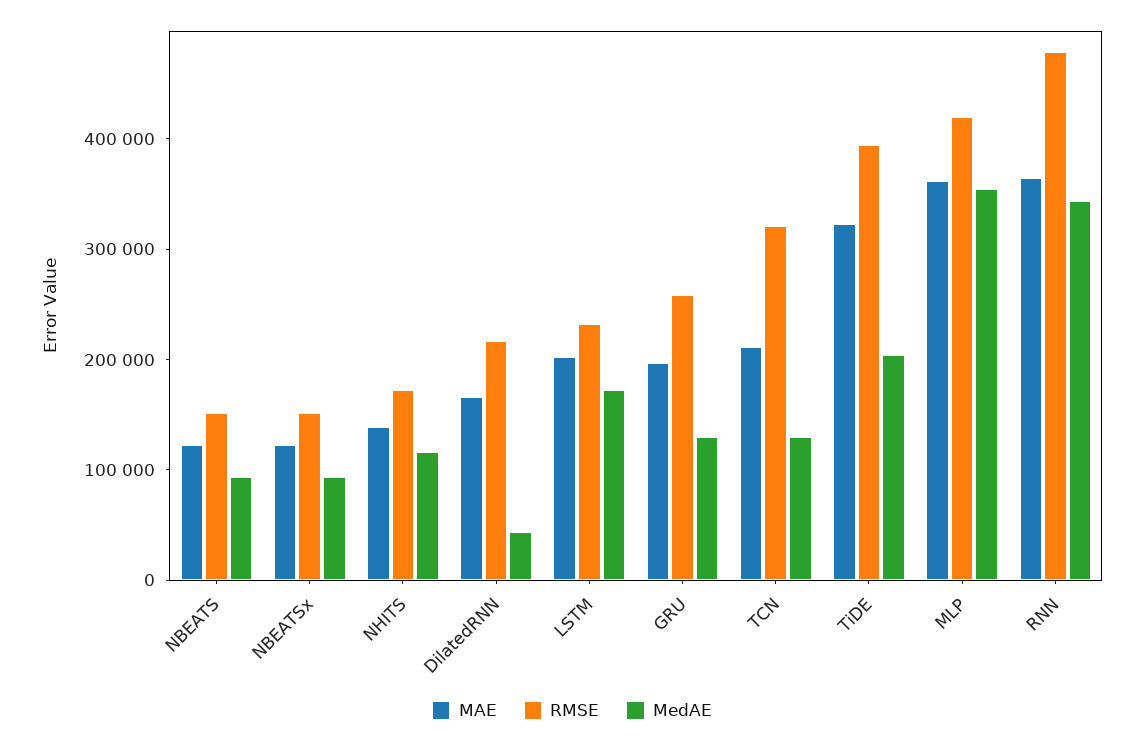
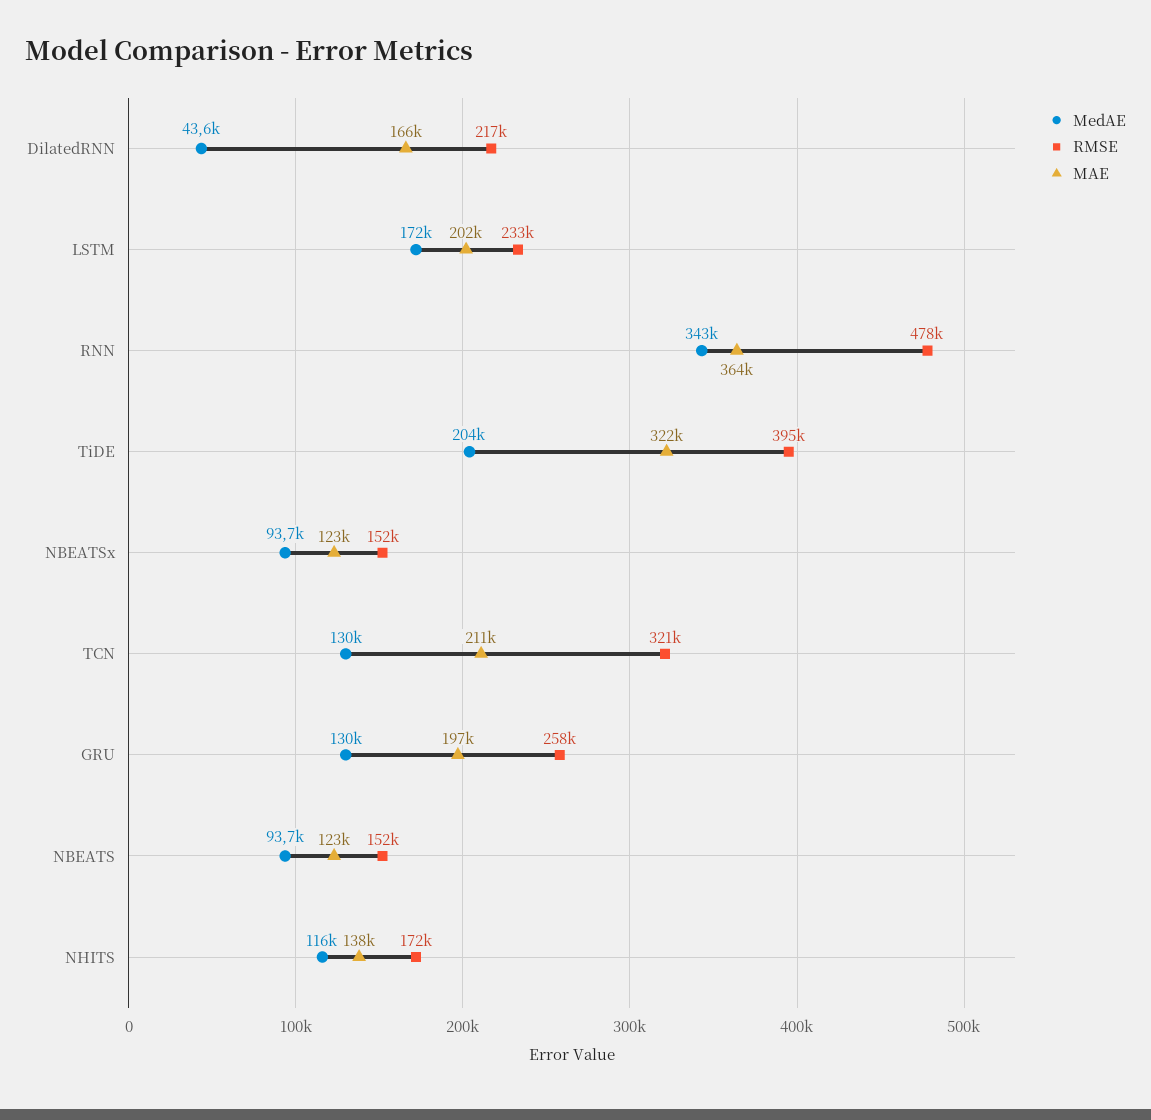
  {
    "MAE": {
      "NBEATS": 123000,
      "NBEATSx": 123000,
      "NHITS": 138000,
      "DilatedRNN": 166000,
      "LSTM": 202000,
      "GRU": 197000,
      "TCN": 211000,
      "TiDE": 322000,
-     "MLP": 360000,
      "RNN": 364000
    },
    "RMSE": {
      "NBEATS": 152000,
      "NBEATSx": 152000,
      "NHITS": 172000,
      "DilatedRNN": 217000,
      "LSTM": 233000,
      "GRU": 258000,
      "TCN": 321000,
      "TiDE": 395000,
-     "MLP": 420000,
      "RNN": 478000
    },
    "MedAE": {
      "NBEATS": 93700,
      "NBEATSx": 93700,
      "NHITS": 116000,
      "DilatedRNN": 43600,
      "LSTM": 172000,
      "GRU": 130000,
      "TCN": 130000,
      "TiDE": 204000,
-     "MLP": 360000,
      "RNN": 343000
    }
  }

